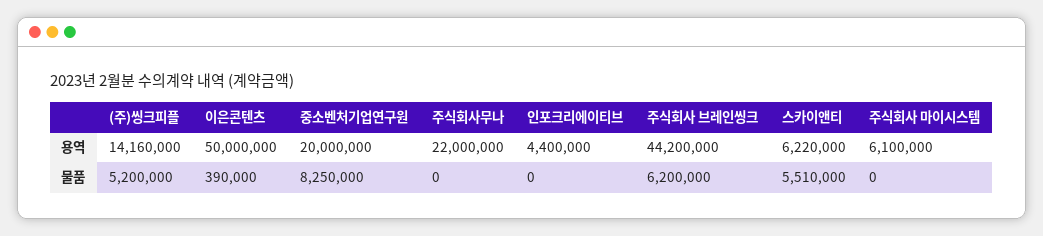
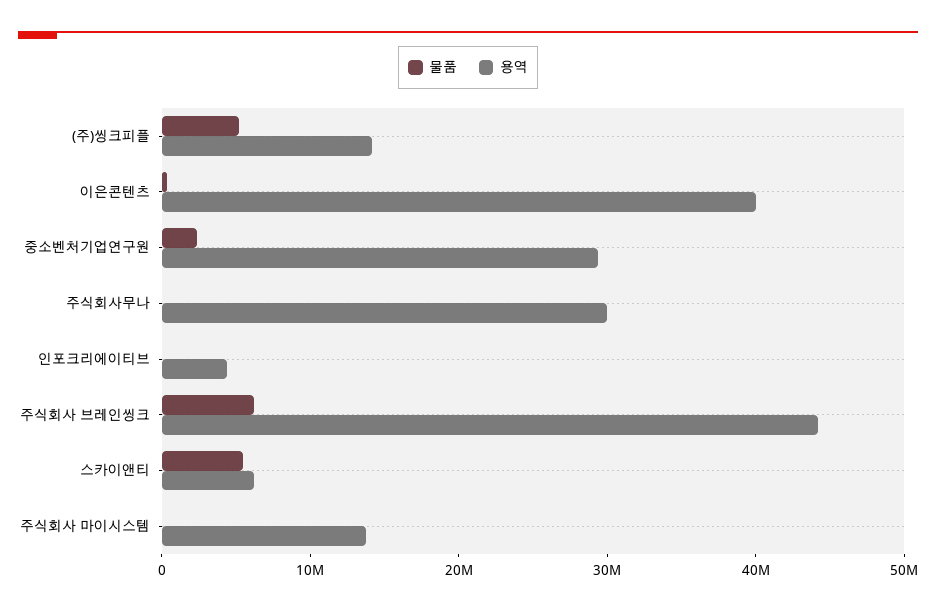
  {
    "용역": {
      "(주)씽크피플": 14160000,
-     "이은콘텐츠": 50000000,
+     "이은콘텐츠": 40000000,
-     "중소벤처기업연구원": 20000000,
+     "중소벤처기업연구원": 30000000,
-     "주식회사무나": 22000000,
+     "주식회사무나": 30000000,
      "인포크리에이티브": 4400000,
      "주식회사 브레인씽크": 44200000,
      "스카이앤티": 6220000,
-     "주식회사 마이시스템": 6100000
+     "주식회사 마이시스템": 14000000
    },
    "물품": {
      "(주)씽크피플": 5200000,
      "이은콘텐츠": 390000,
-     "중소벤처기업연구원": 8250000,
+     "중소벤처기업연구원": 2000000,
      "주식회사무나": 0,
      "인포크리에이티브": 0,
      "주식회사 브레인씽크": 6200000,
      "스카이앤티": 5510000,
      "주식회사 마이시스템": 0
    }
  }

